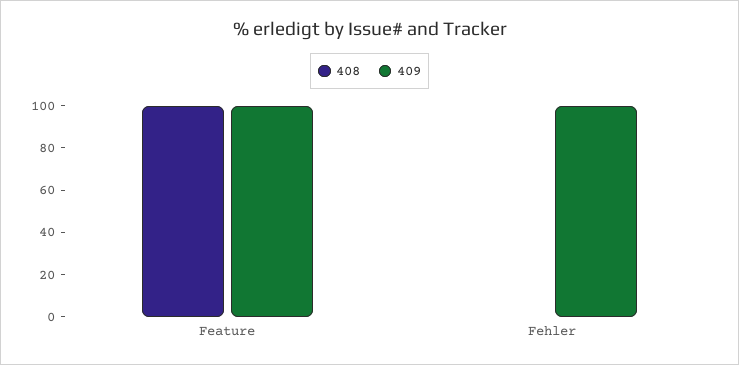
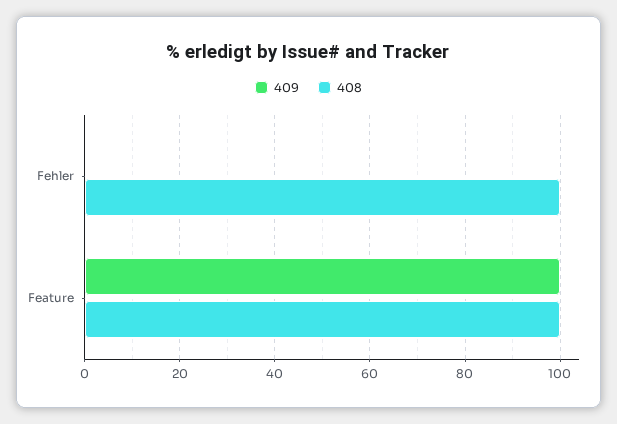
  {
    "408": {
      "Feature": 100,
-     "Fehler": 0
+     "Fehler": 100
    },
    "409": {
      "Feature": 100,
-     "Fehler": 100
+     "Fehler": 0
    }
  }

